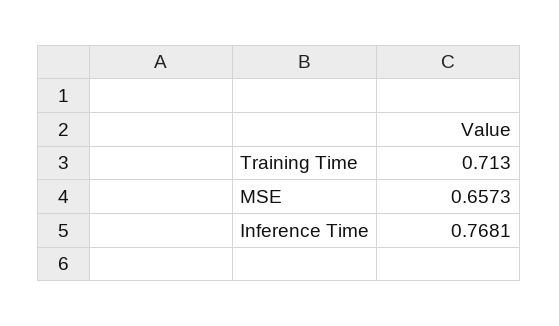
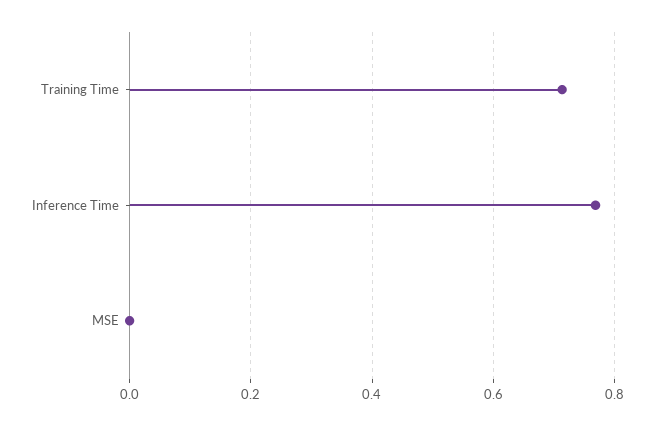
  {
    "Training Time": 0.713,
-   "MSE": 0.6573,
+   "MSE": 0,
    "Inference Time": 0.7681
  }

